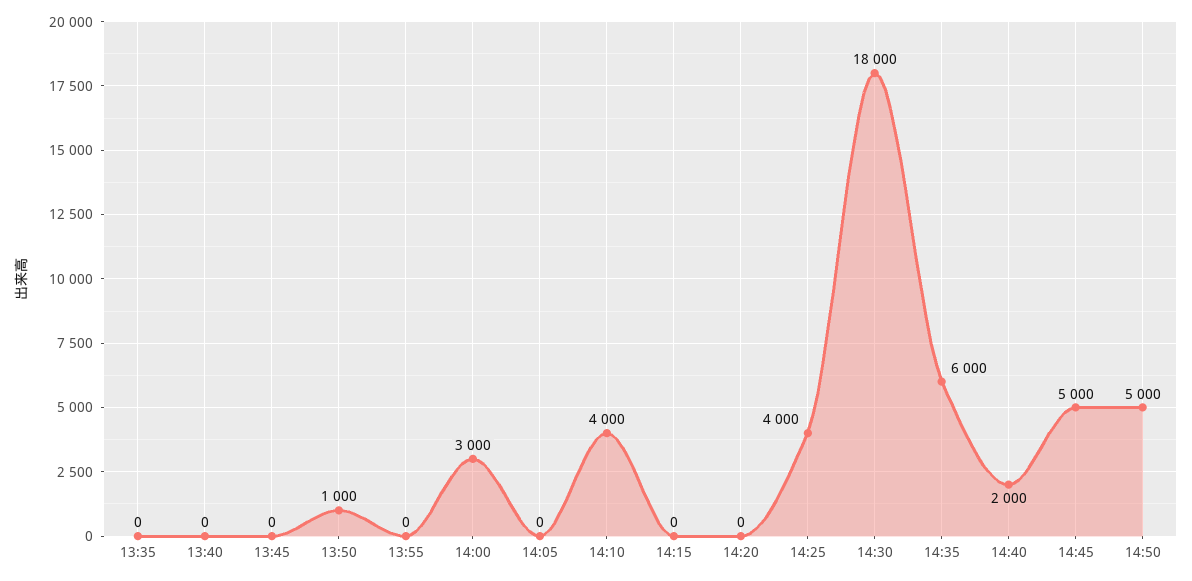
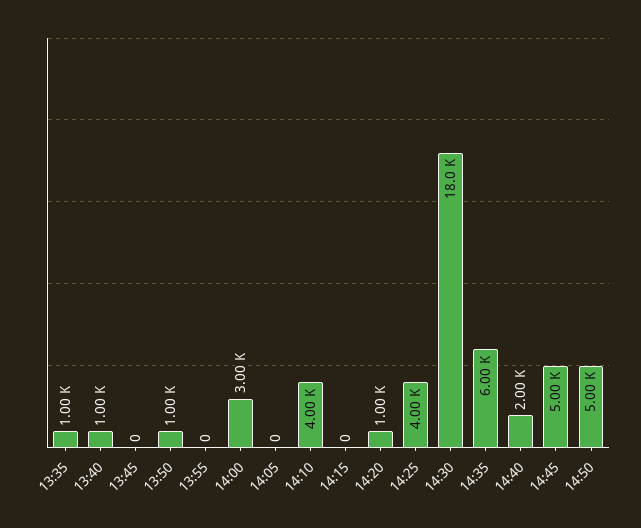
  {
-   "13:35": 0,
+   "13:35": 1000,
-   "13:40": 0,
+   "13:40": 1000,
    "13:45": 0,
    "13:50": 1000,
    "13:55": 0,
    "14:00": 3000,
    "14:05": 0,
    "14:10": 4000,
    "14:15": 0,
-   "14:20": 0,
+   "14:20": 1000,
    "14:25": 4000,
    "14:30": 18000,
    "14:35": 6000,
    "14:40": 2000,
    "14:45": 5000,
    "14:50": 5000
  }

